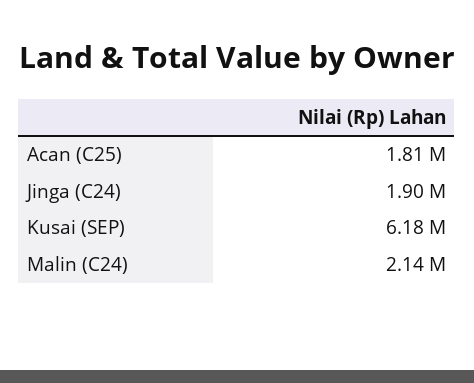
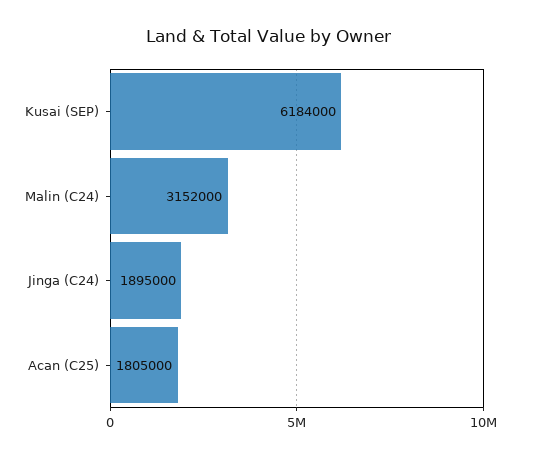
  {
    "Acan (C25)": 1805000,
    "Jinga (C24)": 1895000,
    "Kusai (SEP)": 6184000,
-   "Malin (C24)": 2140000
+   "Malin (C24)": 3152000
  }

